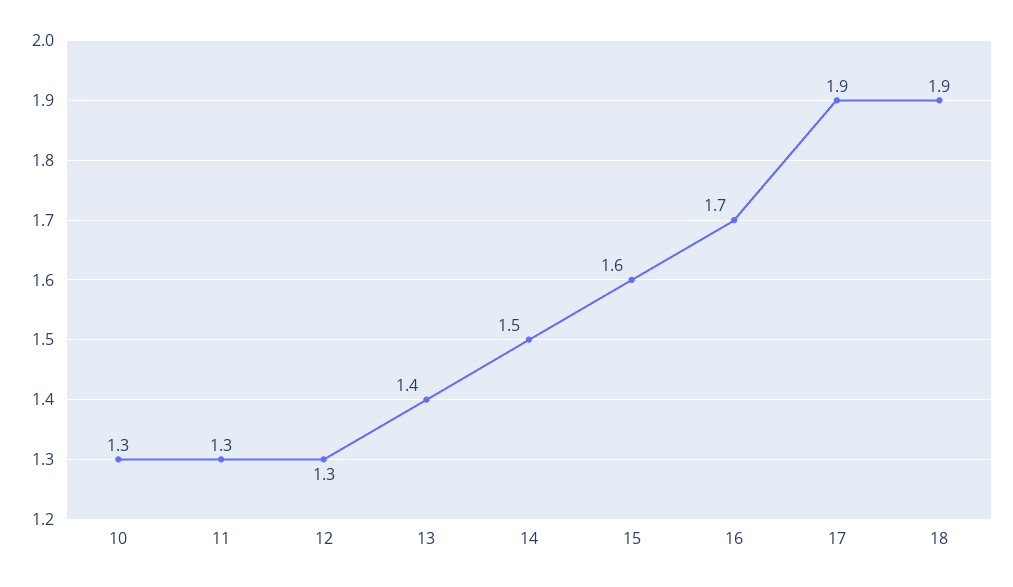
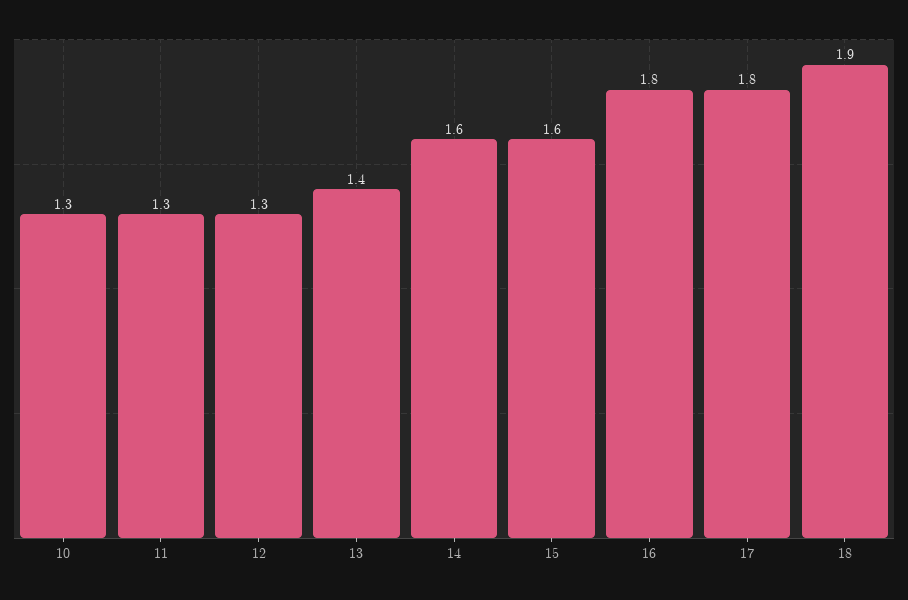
  {
    "10": 1.3,
    "11": 1.3,
    "12": 1.3,
    "13": 1.4,
-   "14": 1.5,
+   "14": 1.6,
    "15": 1.6,
-   "16": 1.7,
+   "16": 1.8,
-   "17": 1.9,
+   "17": 1.8,
    "18": 1.9
  }

